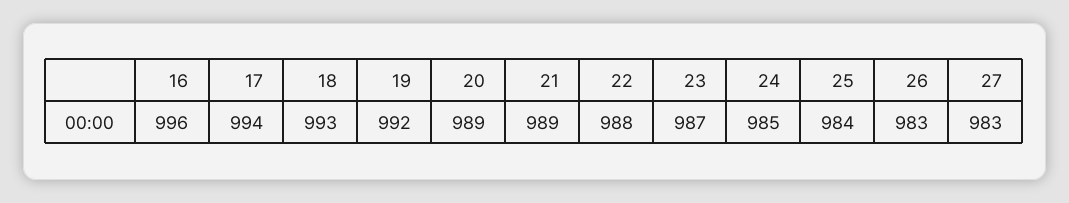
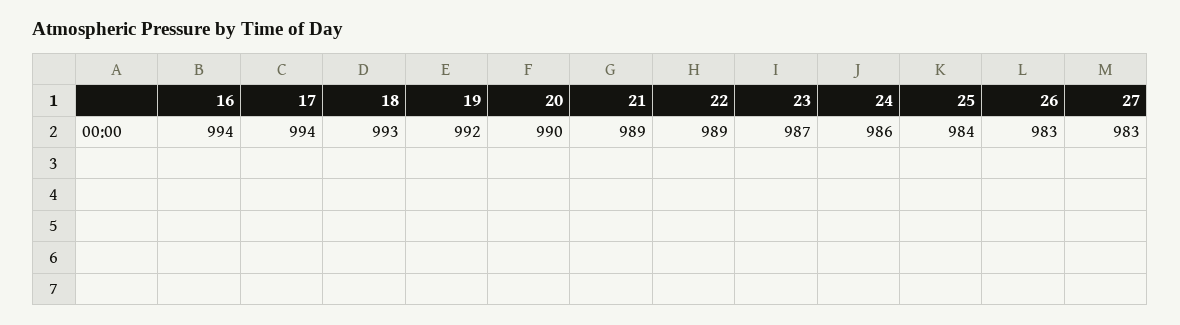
  {
-   "16": 996,
+   "16": 994,
    "17": 994,
    "18": 993,
    "19": 992,
-   "20": 989,
+   "20": 990,
    "21": 989,
-   "22": 988,
+   "22": 989,
    "23": 987,
-   "24": 985,
+   "24": 986,
    "25": 984,
    "26": 983,
    "27": 983
  }

